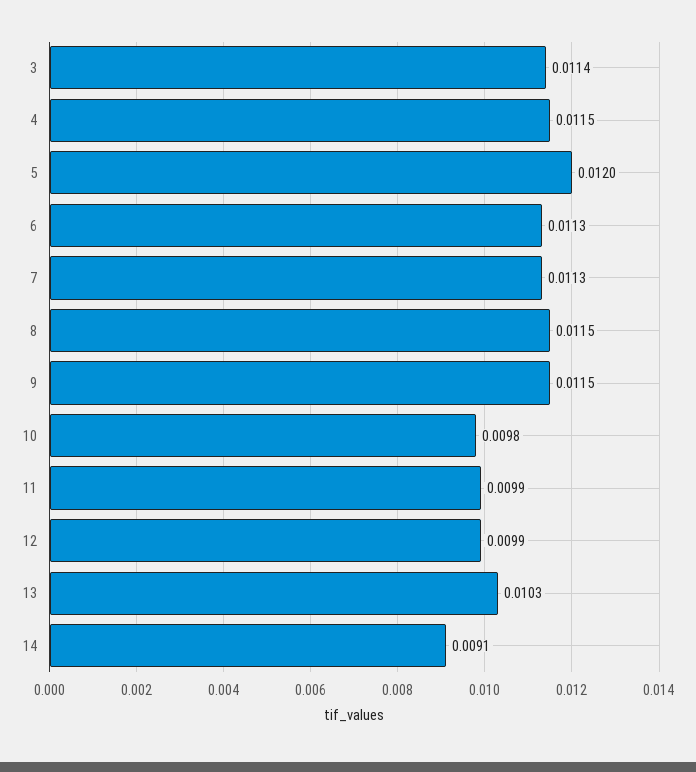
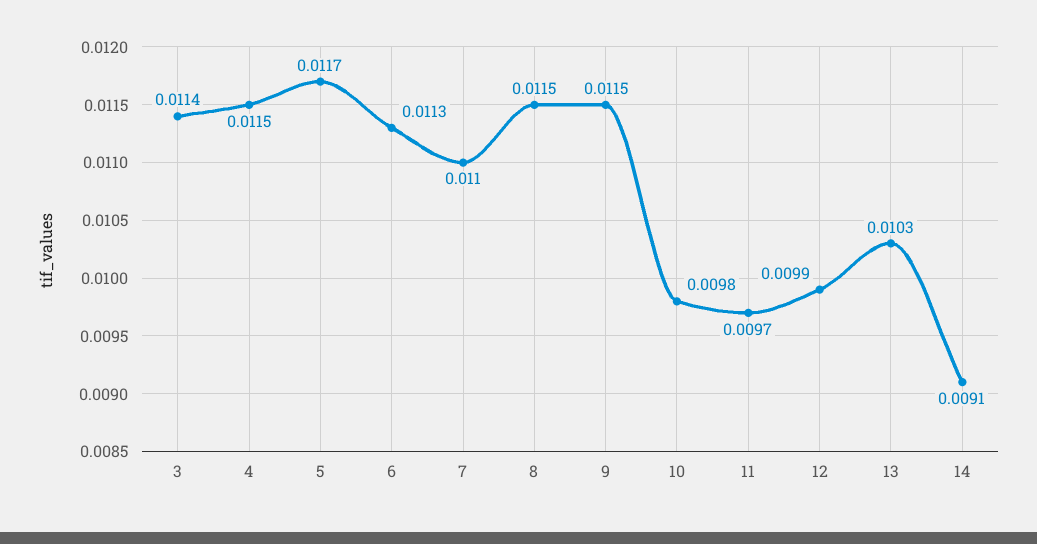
  {
    "3": 0.0114,
    "4": 0.0115,
-   "5": 0.012,
+   "5": 0.0117,
    "6": 0.0113,
-   "7": 0.0113,
+   "7": 0.011,
    "8": 0.0115,
    "9": 0.0115,
    "10": 0.0098,
-   "11": 0.0099,
+   "11": 0.0097,
    "12": 0.0099,
    "13": 0.0103,
    "14": 0.0091
  }

